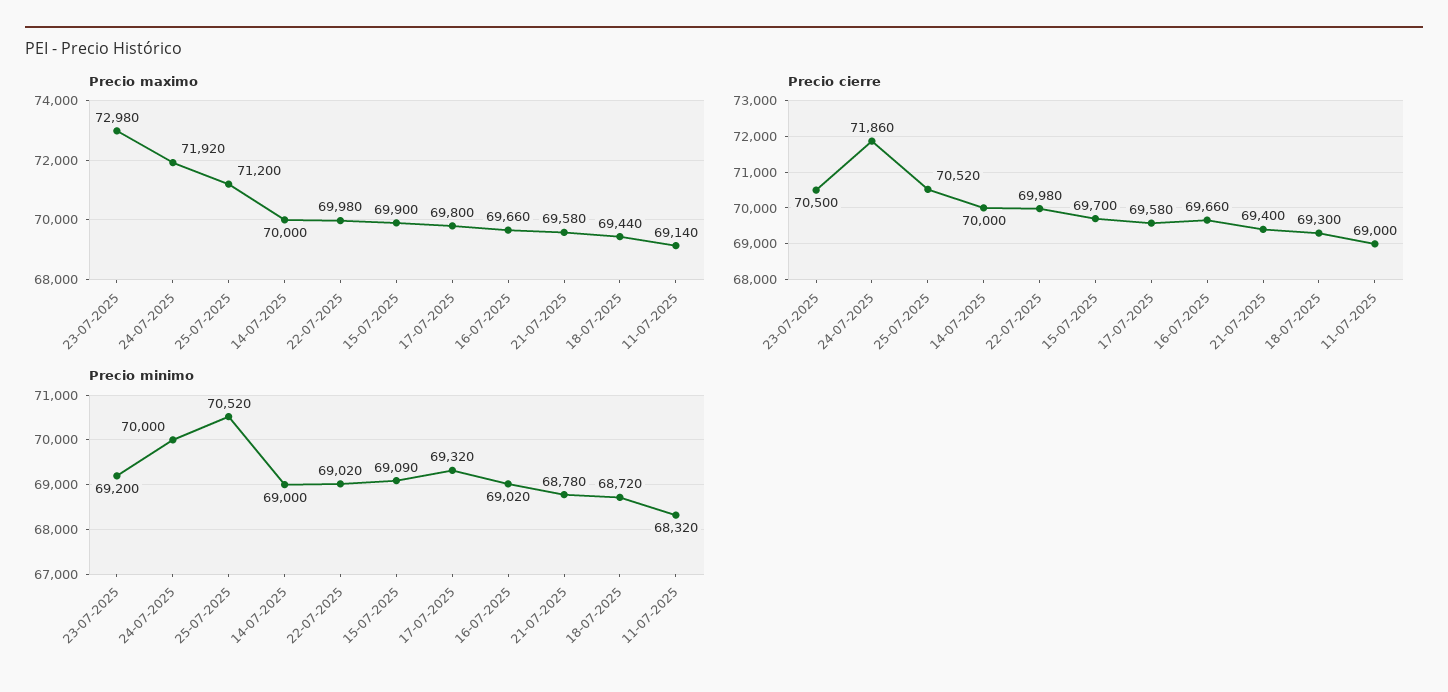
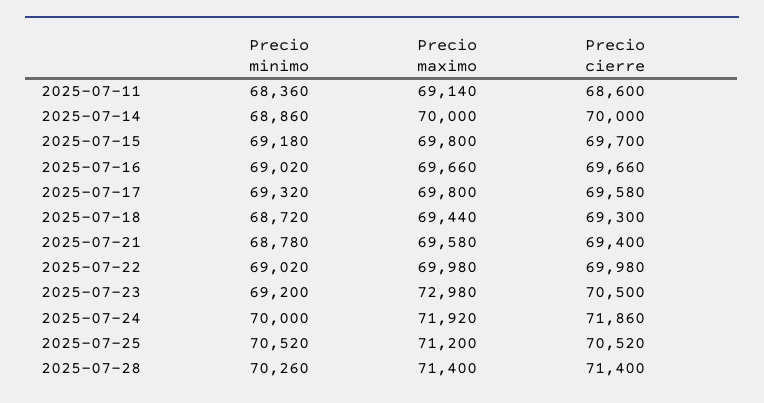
  {
    "Precio maximo": {
      "23-07-2025": 72980,
      "24-07-2025": 71920,
      "25-07-2025": 71200,
      "14-07-2025": 70000,
      "22-07-2025": 69980,
-     "15-07-2025": 69900,
+     "15-07-2025": 69800,
      "17-07-2025": 69800,
      "16-07-2025": 69660,
      "21-07-2025": 69580,
      "18-07-2025": 69440,
-     "11-07-2025": 69140
+     "11-07-2025": 69140,
+     "2025-07-28": 71400
    },
    "Precio cierre": {
      "23-07-2025": 70500,
      "24-07-2025": 71860,
      "25-07-2025": 70520,
      "14-07-2025": 70000,
      "22-07-2025": 69980,
      "15-07-2025": 69700,
      "17-07-2025": 69580,
      "16-07-2025": 69660,
      "21-07-2025": 69400,
      "18-07-2025": 69300,
-     "11-07-2025": 69000
+     "11-07-2025": 68600,
+     "2025-07-28": 71400
    },
    "Precio minimo": {
      "23-07-2025": 69200,
      "24-07-2025": 70000,
      "25-07-2025": 70520,
-     "14-07-2025": 69000,
+     "14-07-2025": 68860,
      "22-07-2025": 69020,
-     "15-07-2025": 69090,
+     "15-07-2025": 69180,
      "17-07-2025": 69320,
      "16-07-2025": 69020,
      "21-07-2025": 68780,
      "18-07-2025": 68720,
-     "11-07-2025": 68320
+     "11-07-2025": 68360,
+     "2025-07-28": 70260
    }
  }

